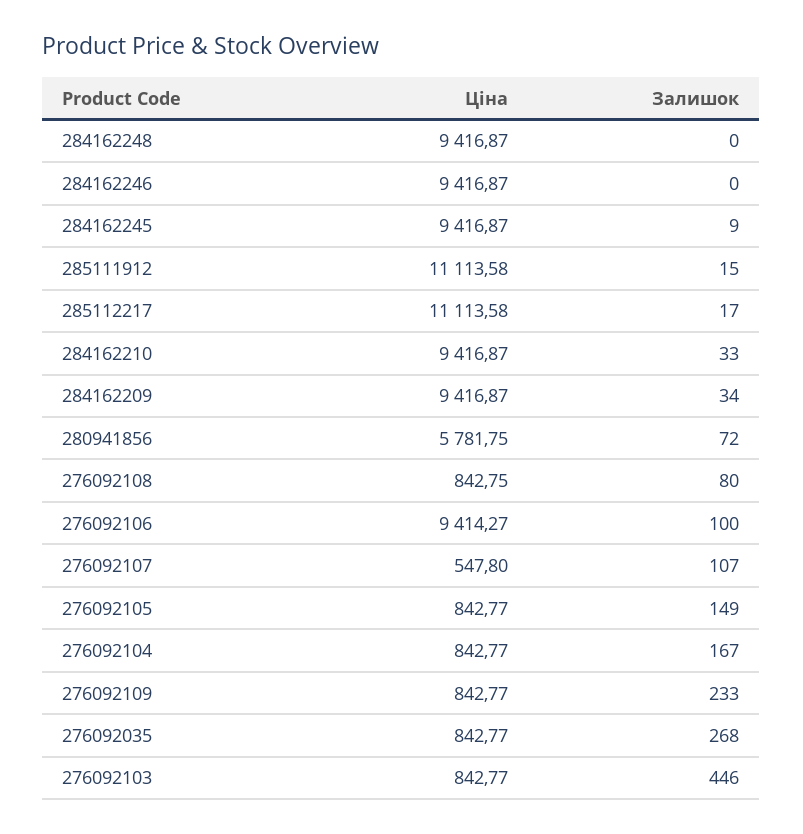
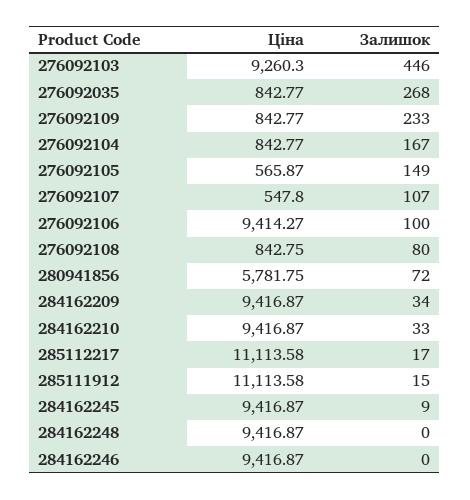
  {
    "Ціна": {
      "284162248": 9416.87,
      "284162246": 9416.87,
      "284162245": 9416.87,
      "285111912": 11113.58,
      "285112217": 11113.58,
      "284162210": 9416.87,
      "284162209": 9416.87,
      "280941856": 5781.75,
      "276092108": 842.75,
      "276092106": 9414.27,
      "276092107": 547.8,
-     "276092105": 842.77,
+     "276092105": 565.87,
      "276092104": 842.77,
      "276092109": 842.77,
      "276092035": 842.77,
-     "276092103": 842.77
+     "276092103": 9260.3
    },
    "Залишок": {
      "284162248": 0,
      "284162246": 0,
      "284162245": 9,
      "285111912": 15,
      "285112217": 17,
      "284162210": 33,
      "284162209": 34,
      "280941856": 72,
      "276092108": 80,
      "276092106": 100,
      "276092107": 107,
      "276092105": 149,
      "276092104": 167,
      "276092109": 233,
      "276092035": 268,
      "276092103": 446
    }
  }

